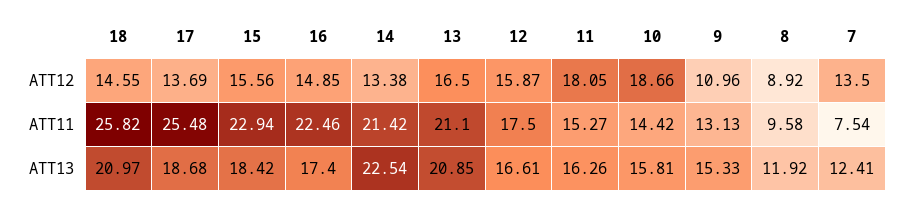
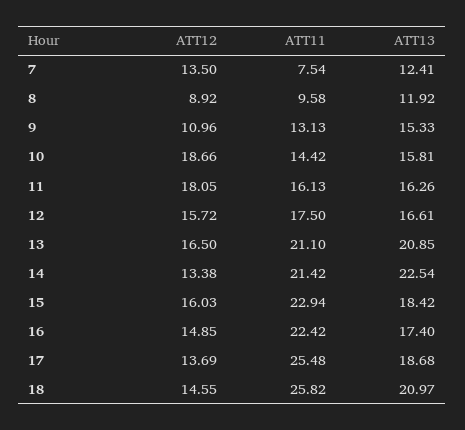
  {
    "18": {
      "ATT12": 14.55,
      "ATT11": 25.82,
      "ATT13": 20.97
    },
    "17": {
      "ATT12": 13.69,
      "ATT11": 25.48,
      "ATT13": 18.68
    },
    "15": {
-     "ATT12": 15.56,
+     "ATT12": 16.03,
      "ATT11": 22.94,
      "ATT13": 18.42
    },
    "16": {
      "ATT12": 14.85,
-     "ATT11": 22.46,
+     "ATT11": 22.42,
      "ATT13": 17.4
    },
    "14": {
      "ATT12": 13.38,
      "ATT11": 21.42,
      "ATT13": 22.54
    },
    "13": {
      "ATT12": 16.5,
      "ATT11": 21.1,
      "ATT13": 20.85
    },
    "12": {
-     "ATT12": 15.87,
+     "ATT12": 15.72,
      "ATT11": 17.5,
      "ATT13": 16.61
    },
    "11": {
      "ATT12": 18.05,
-     "ATT11": 15.27,
+     "ATT11": 16.13,
      "ATT13": 16.26
    },
    "10": {
      "ATT12": 18.66,
      "ATT11": 14.42,
      "ATT13": 15.81
    },
    "9": {
      "ATT12": 10.96,
      "ATT11": 13.13,
      "ATT13": 15.33
    },
    "8": {
      "ATT12": 8.92,
      "ATT11": 9.58,
      "ATT13": 11.92
    },
    "7": {
      "ATT12": 13.5,
      "ATT11": 7.54,
      "ATT13": 12.41
    }
  }

